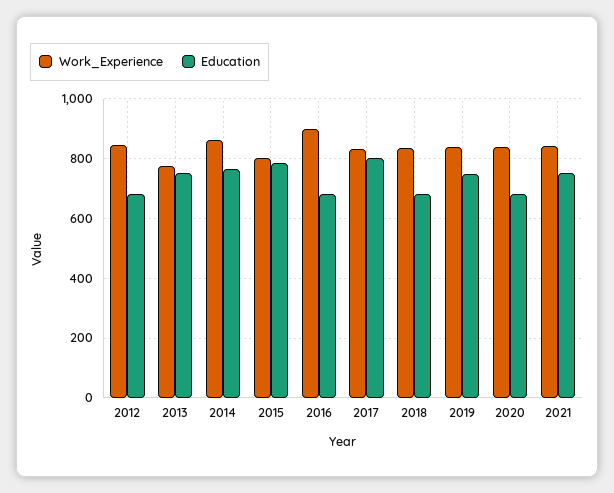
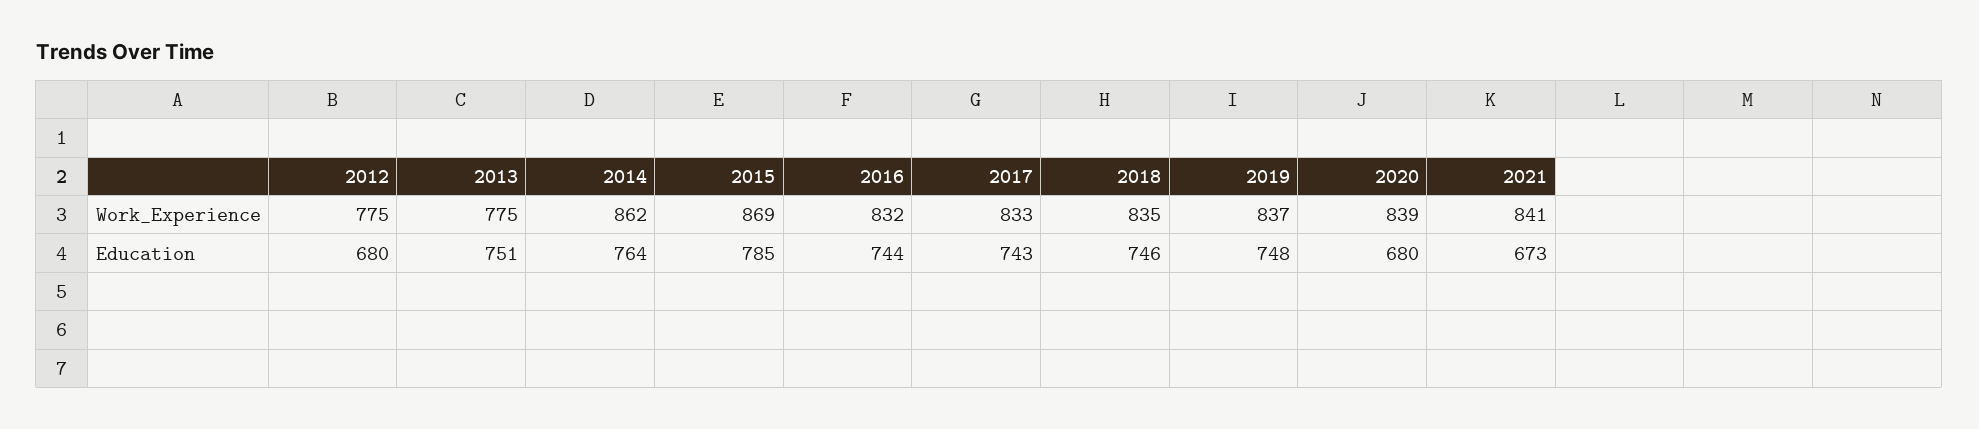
  {
    "Work_Experience": {
-     "2012": 850,
+     "2012": 775,
      "2013": 775,
      "2014": 862,
-     "2015": 800,
+     "2015": 869,
-     "2016": 900,
+     "2016": 832,
      "2017": 833,
      "2018": 835,
      "2019": 837,
      "2020": 839,
      "2021": 841
    },
    "Education": {
      "2012": 680,
      "2013": 751,
      "2014": 764,
      "2015": 785,
-     "2016": 675,
+     "2016": 744,
-     "2017": 800,
+     "2017": 743,
-     "2018": 675,
+     "2018": 746,
      "2019": 748,
      "2020": 680,
-     "2021": 750
+     "2021": 673
    }
  }

